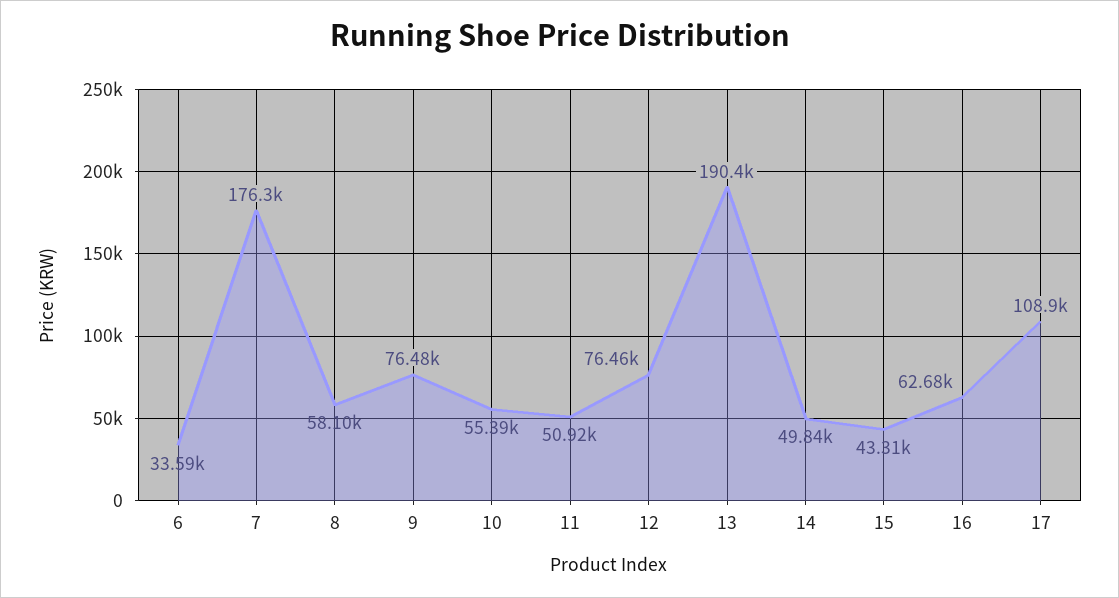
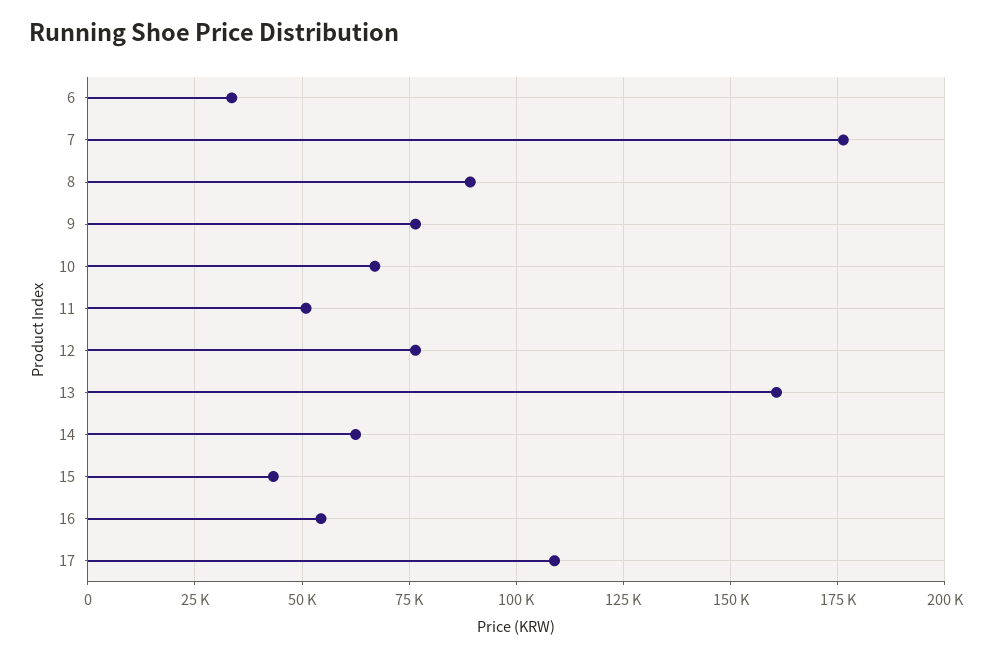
  {
    "6": 33590,
    "7": 176300,
-   "8": 58100,
+   "8": 90000,
    "9": 76480,
-   "10": 55390,
+   "10": 67500,
    "11": 50920,
    "12": 76460,
-   "13": 190400,
+   "13": 160000,
-   "14": 49840,
+   "14": 62500,
    "15": 43310,
-   "16": 62680,
+   "16": 55000,
    "17": 108900
  }

